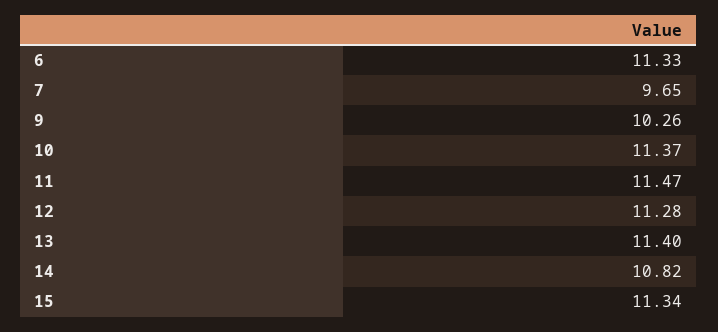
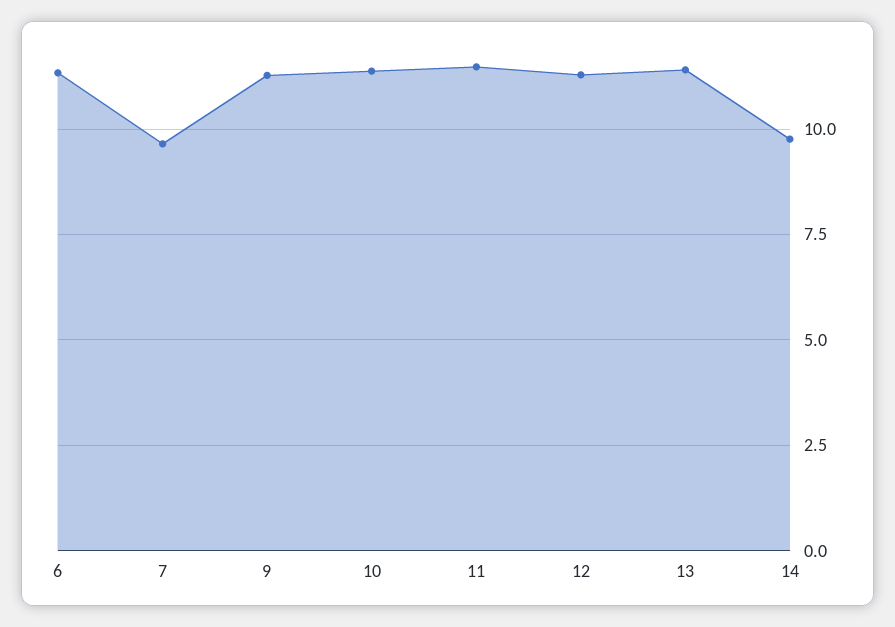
  {
    "6": 11.33,
    "7": 9.65,
-   "9": 10.26,
+   "9": 11.25,
    "10": 11.37,
    "11": 11.47,
    "12": 11.28,
    "13": 11.4,
-   "14": 10.82,
+   "14": 9.75
-   "15": 11.34
  }

